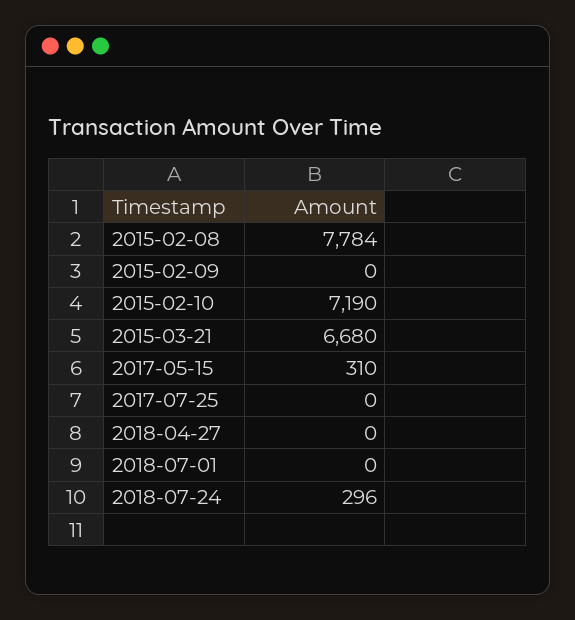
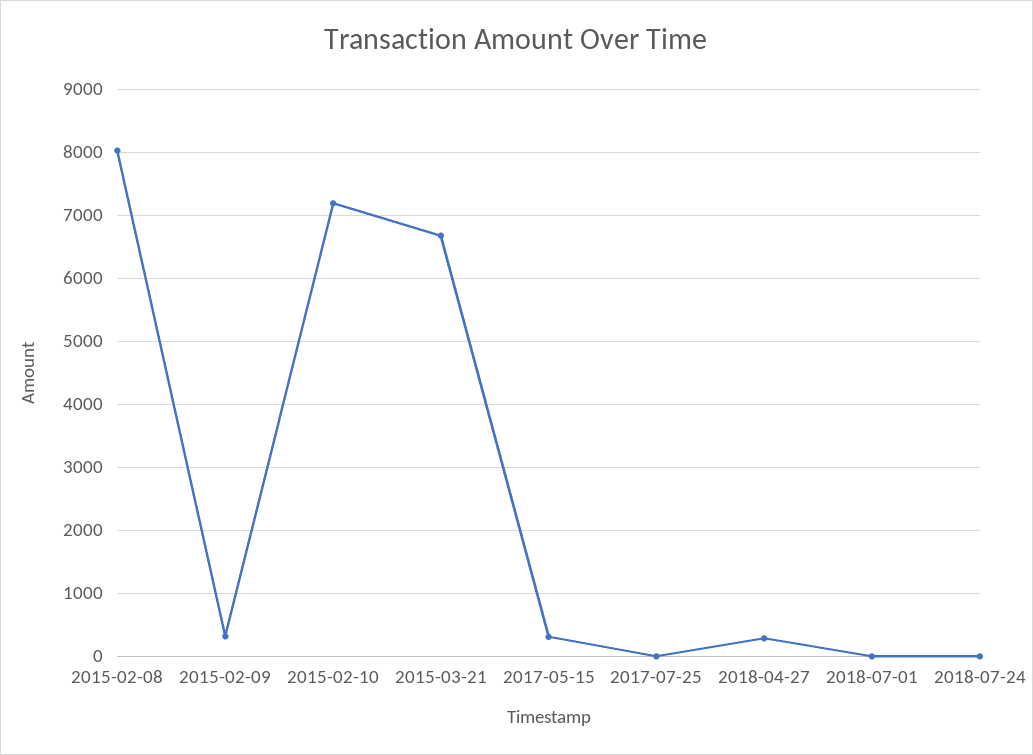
  {
-   "2015-02-08": 7784,
+   "2015-02-08": 8000,
-   "2015-02-09": 0,
+   "2015-02-09": 300,
    "2015-02-10": 7190,
    "2015-03-21": 6680,
    "2017-05-15": 310,
    "2017-07-25": 0,
-   "2018-04-27": 0,
+   "2018-04-27": 300,
    "2018-07-01": 0,
-   "2018-07-24": 296
+   "2018-07-24": 0
  }

